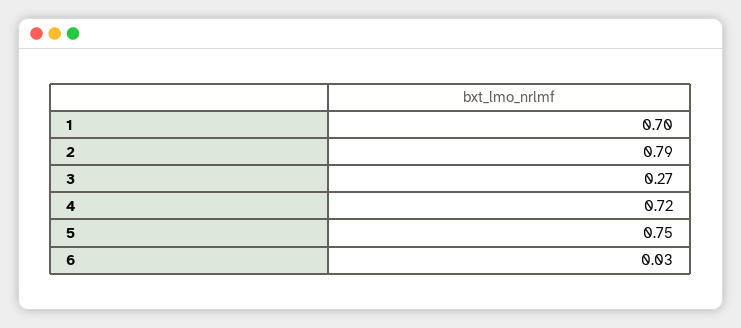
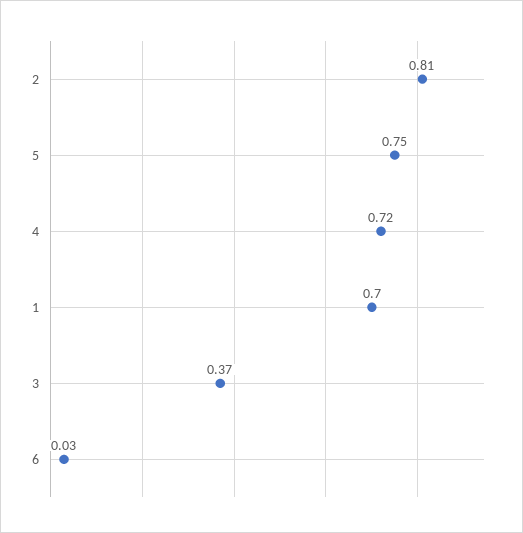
  {
    "1": 0.7,
-   "2": 0.79,
+   "2": 0.81,
-   "3": 0.27,
+   "3": 0.37,
    "4": 0.72,
    "5": 0.75,
    "6": 0.03
  }

